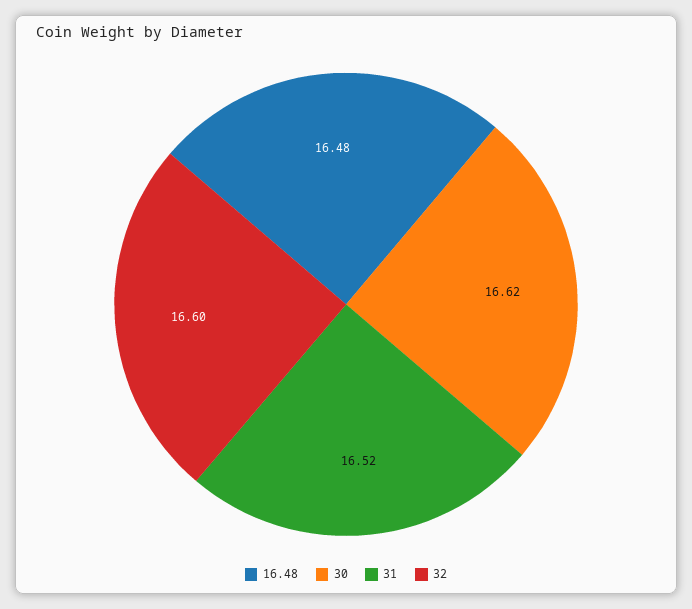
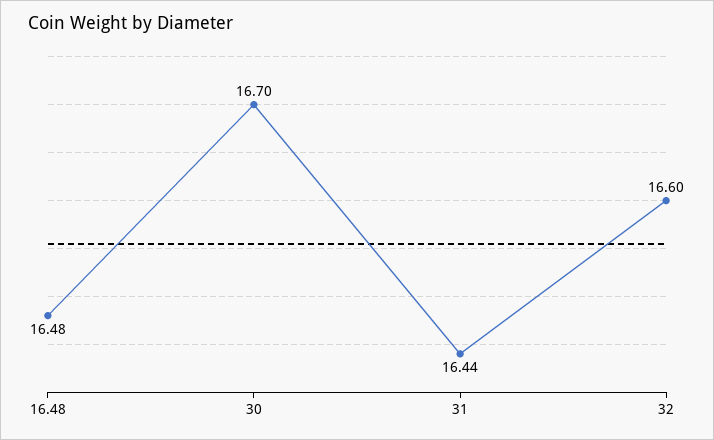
  {
    "16.48": 16.48,
-   "30": 16.62,
+   "30": 16.7,
-   "31": 16.52,
+   "31": 16.44,
    "32": 16.6
  }

